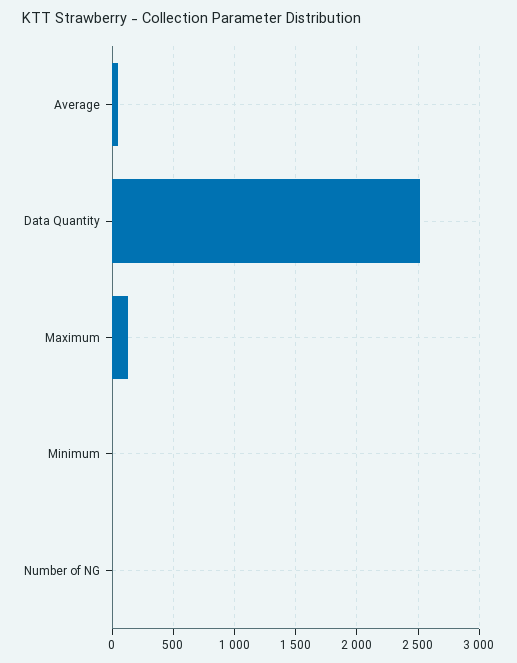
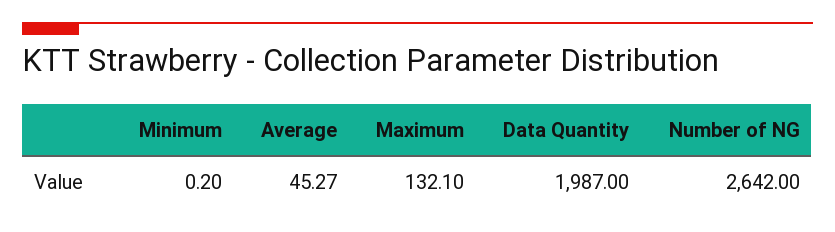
  {
    "Average": 45.27,
-   "Data Quantity": 2500,
+   "Data Quantity": 1987,
    "Maximum": 132.1,
    "Minimum": 0.2,
-   "Number of NG": 0
+   "Number of NG": 2642
  }

